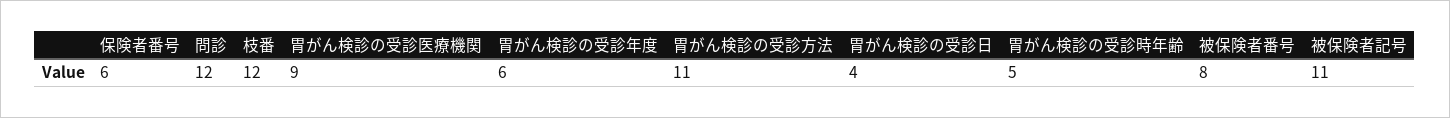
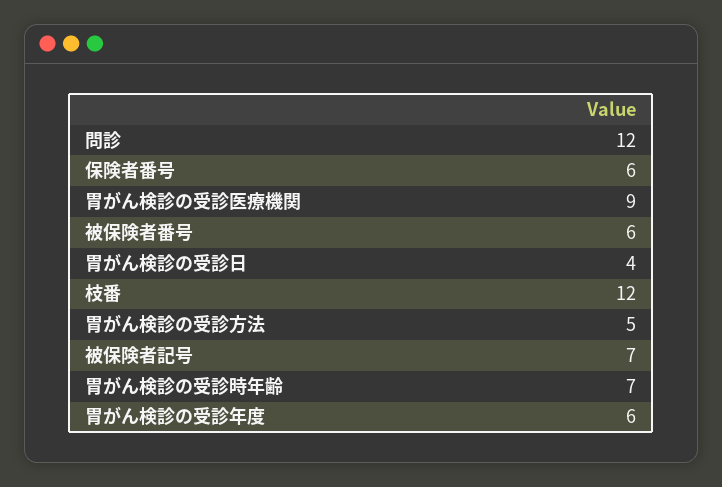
  {
    "保険者番号": 6,
    "問診": 12,
    "枝番": 12,
    "胃がん検診の受診医療機関": 9,
    "胃がん検診の受診年度": 6,
-   "胃がん検診の受診方法": 11,
+   "胃がん検診の受診方法": 5,
    "胃がん検診の受診日": 4,
-   "胃がん検診の受診時年齢": 5,
+   "胃がん検診の受診時年齢": 7,
-   "被保険者番号": 8,
+   "被保険者番号": 6,
-   "被保険者記号": 11
+   "被保険者記号": 7
  }

